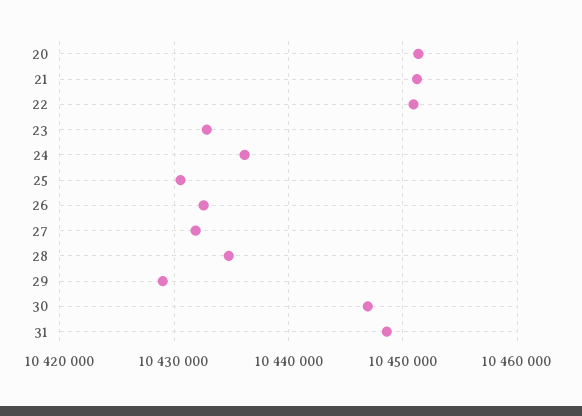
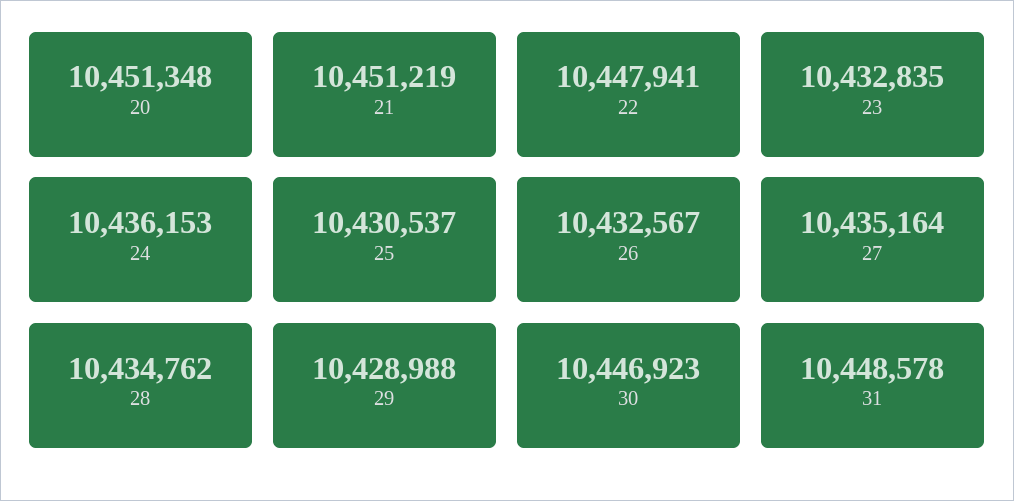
  {
    "20": 10451348,
    "21": 10451219,
-   "22": 10451000,
+   "22": 10447941,
    "23": 10432835,
    "24": 10436153,
    "25": 10430537,
    "26": 10432567,
-   "27": 10432000,
+   "27": 10435164,
    "28": 10434762,
    "29": 10428988,
    "30": 10446923,
    "31": 10448578
  }

